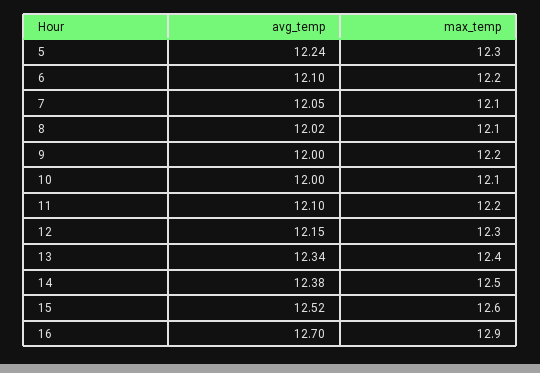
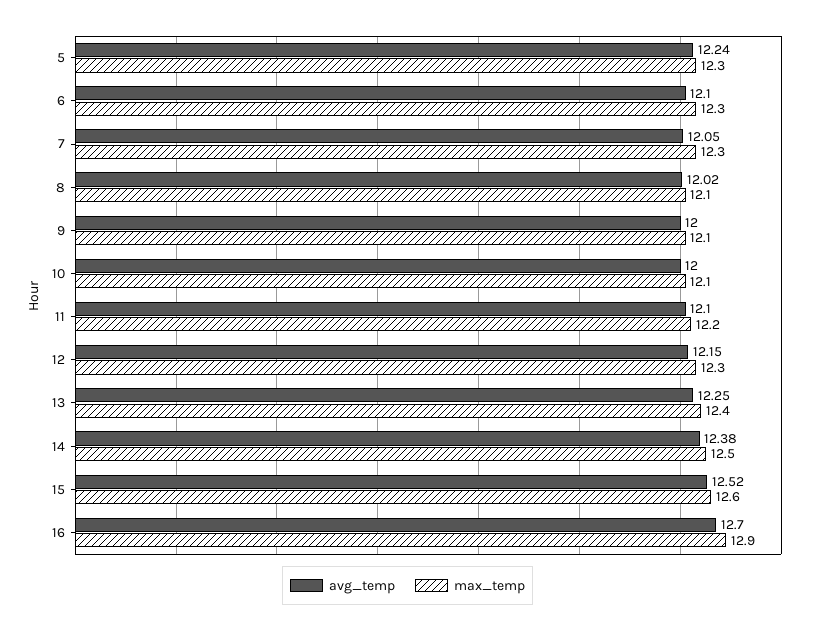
  {
    "avg_temp": {
      "5": 12.24,
      "6": 12.1,
      "7": 12.05,
      "8": 12.02,
      "9": 12,
      "10": 12,
      "11": 12.1,
      "12": 12.15,
-     "13": 12.34,
+     "13": 12.25,
      "14": 12.38,
      "15": 12.52,
      "16": 12.7
    },
    "max_temp": {
      "5": 12.3,
-     "6": 12.2,
+     "6": 12.3,
-     "7": 12.1,
+     "7": 12.3,
      "8": 12.1,
-     "9": 12.2,
+     "9": 12.1,
      "10": 12.1,
      "11": 12.2,
      "12": 12.3,
      "13": 12.4,
      "14": 12.5,
      "15": 12.6,
      "16": 12.9
    }
  }

